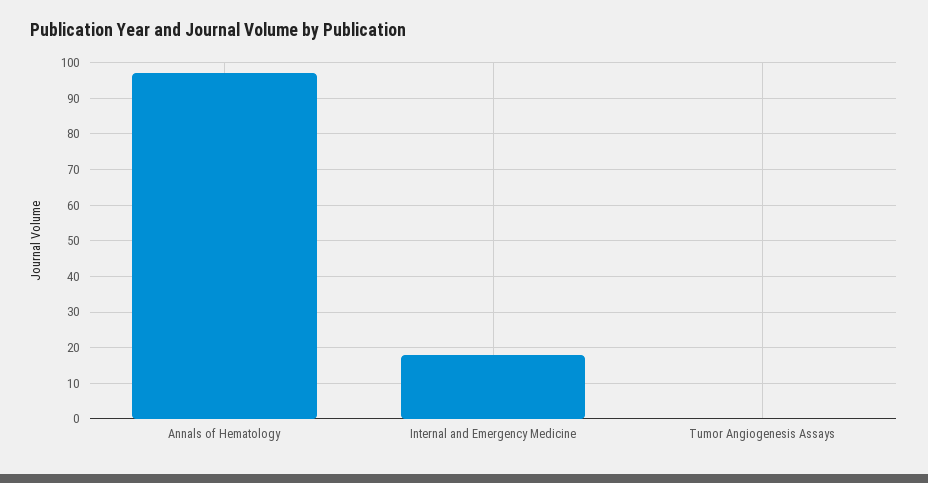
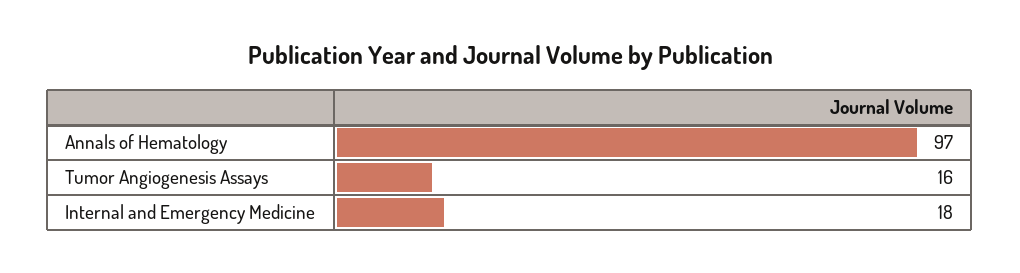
  {
    "Annals of Hematology": 97,
    "Internal and Emergency Medicine": 18,
-   "Tumor Angiogenesis Assays": 0
+   "Tumor Angiogenesis Assays": 16
  }

